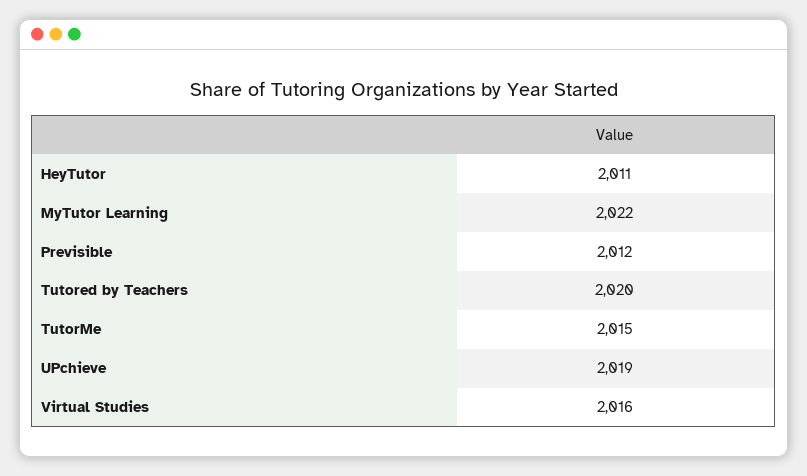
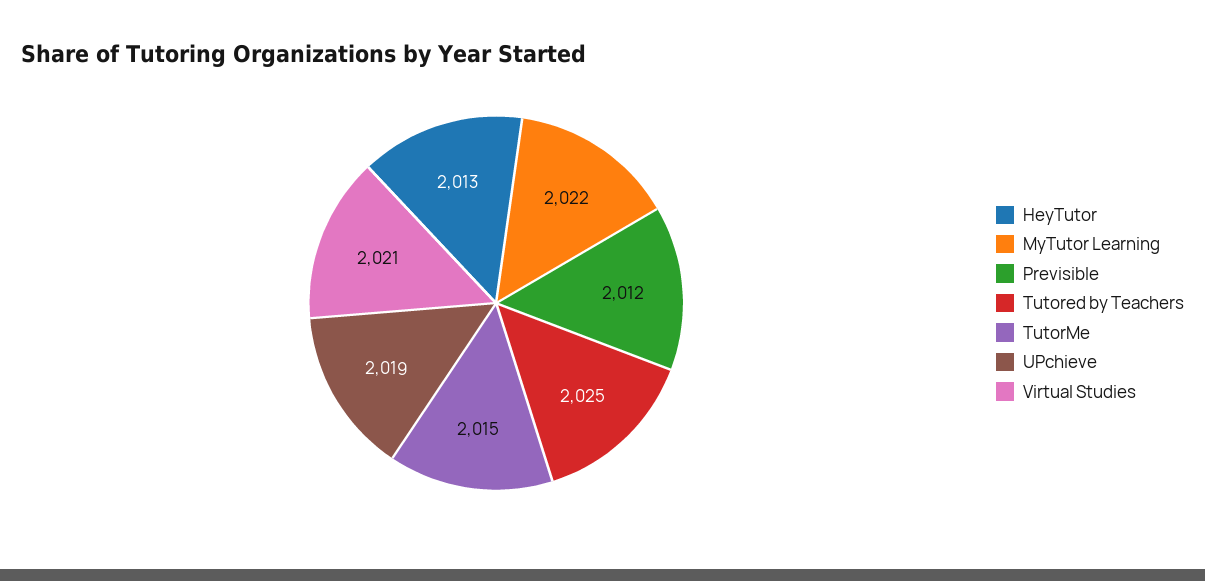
  {
-   "HeyTutor": 2011,
+   "HeyTutor": 2013,
    "MyTutor Learning": 2022,
    "Previsible": 2012,
-   "Tutored by Teachers": 2020,
+   "Tutored by Teachers": 2025,
    "TutorMe": 2015,
    "UPchieve": 2019,
-   "Virtual Studies": 2016
+   "Virtual Studies": 2021
  }

